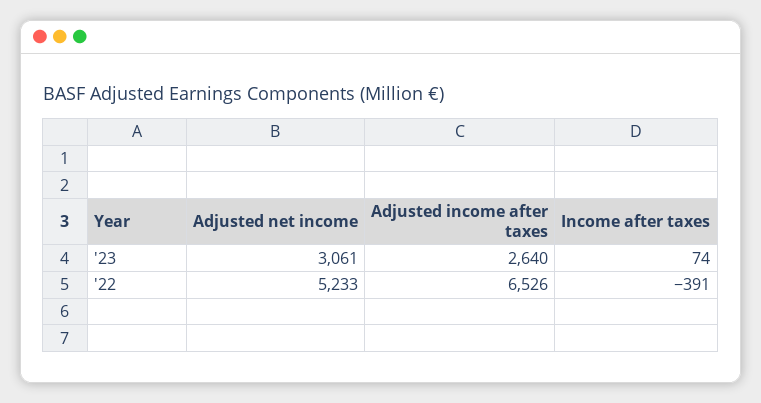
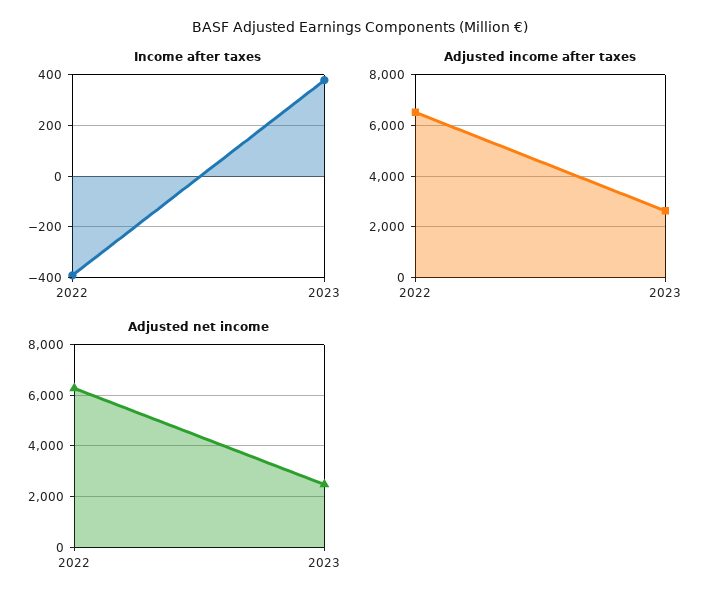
  {
    "Adjusted net income": {
-     "'23": 3061,
+     "'23": 2500,
-     "'22": 5233
+     "'22": 6250
    },
    "Adjusted income after taxes": {
      "'23": 2640,
      "'22": 6526
    },
    "Income after taxes": {
-     "'23": 74,
+     "'23": 375,
      "'22": -391
    }
  }

